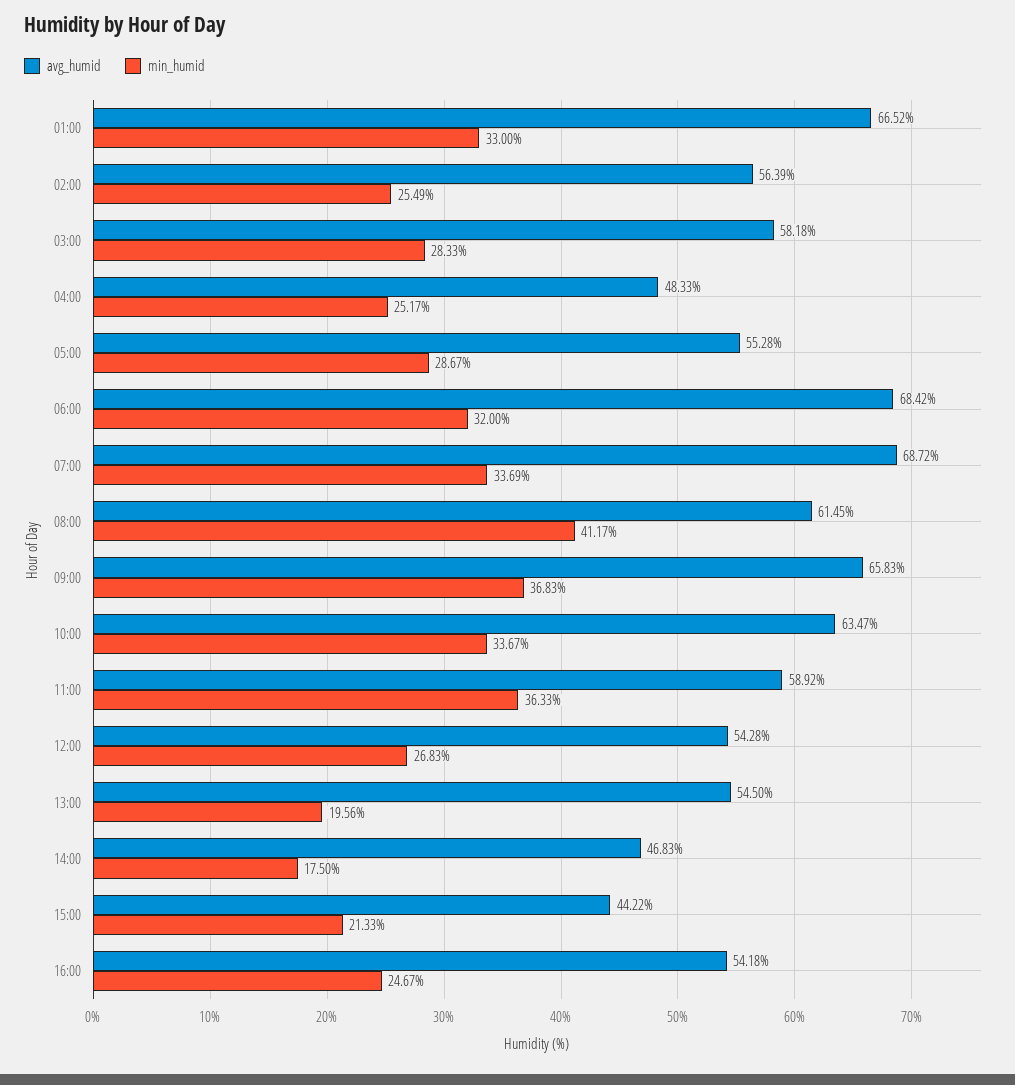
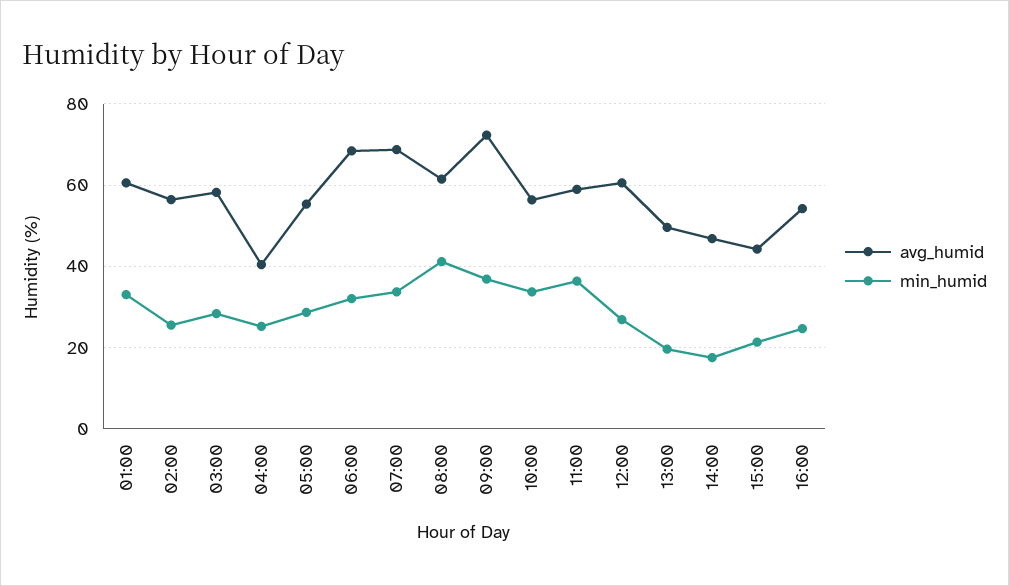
  {
    "avg_humid": {
-     "01:00": 66.52,
+     "01:00": 60,
      "02:00": 56.39,
      "03:00": 58.18,
-     "04:00": 48.33,
+     "04:00": 40,
      "05:00": 55.28,
      "06:00": 68.42,
      "07:00": 68.72,
      "08:00": 61.45,
-     "09:00": 65.83,
+     "09:00": 72,
-     "10:00": 63.47,
+     "10:00": 56,
      "11:00": 58.92,
-     "12:00": 54.28,
+     "12:00": 60,
-     "13:00": 54.5,
+     "13:00": 50,
      "14:00": 46.83,
      "15:00": 44.22,
      "16:00": 54.18
    },
    "min_humid": {
      "01:00": 33,
      "02:00": 25.49,
      "03:00": 28.33,
      "04:00": 25.17,
      "05:00": 28.67,
      "06:00": 32,
      "07:00": 33.69,
      "08:00": 41.17,
      "09:00": 36.83,
      "10:00": 33.67,
      "11:00": 36.33,
      "12:00": 26.83,
      "13:00": 19.56,
      "14:00": 17.5,
      "15:00": 21.33,
      "16:00": 24.67
    }
  }

